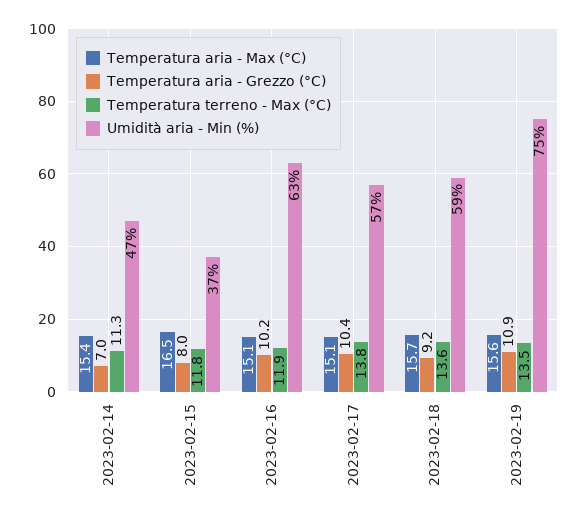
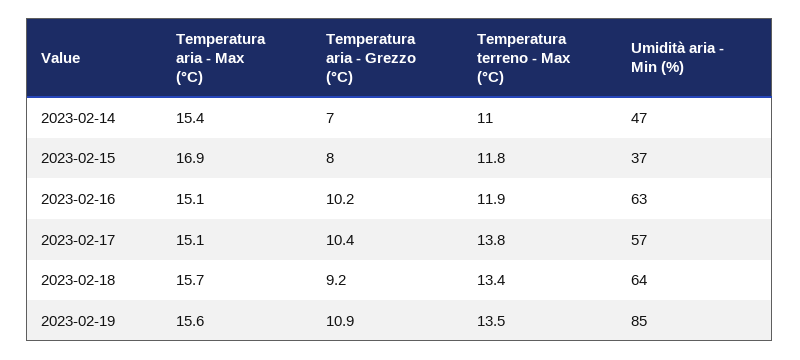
  {
    "Temperatura aria - Max (°C)": {
      "2023-02-14": 15.4,
-     "2023-02-15": 16.5,
+     "2023-02-15": 16.9,
      "2023-02-16": 15.1,
      "2023-02-17": 15.1,
      "2023-02-18": 15.7,
      "2023-02-19": 15.6
    },
    "Temperatura aria - Grezzo (°C)": {
      "2023-02-14": 7,
      "2023-02-15": 8,
      "2023-02-16": 10.2,
      "2023-02-17": 10.4,
      "2023-02-18": 9.2,
      "2023-02-19": 10.9
    },
    "Temperatura terreno - Max (°C)": {
-     "2023-02-14": 11.3,
+     "2023-02-14": 11,
      "2023-02-15": 11.8,
      "2023-02-16": 11.9,
      "2023-02-17": 13.8,
-     "2023-02-18": 13.6,
+     "2023-02-18": 13.4,
      "2023-02-19": 13.5
    },
    "Umidità aria - Min (%)": {
      "2023-02-14": 47,
      "2023-02-15": 37,
      "2023-02-16": 63,
      "2023-02-17": 57,
-     "2023-02-18": 59,
+     "2023-02-18": 64,
-     "2023-02-19": 75
+     "2023-02-19": 85
    }
  }

